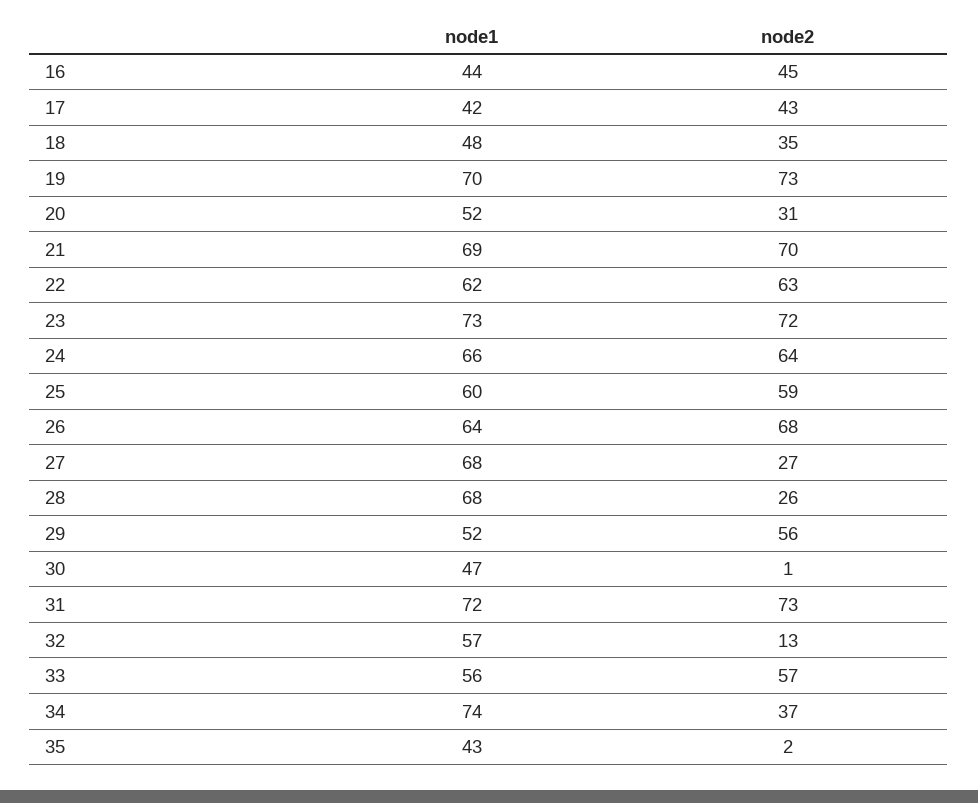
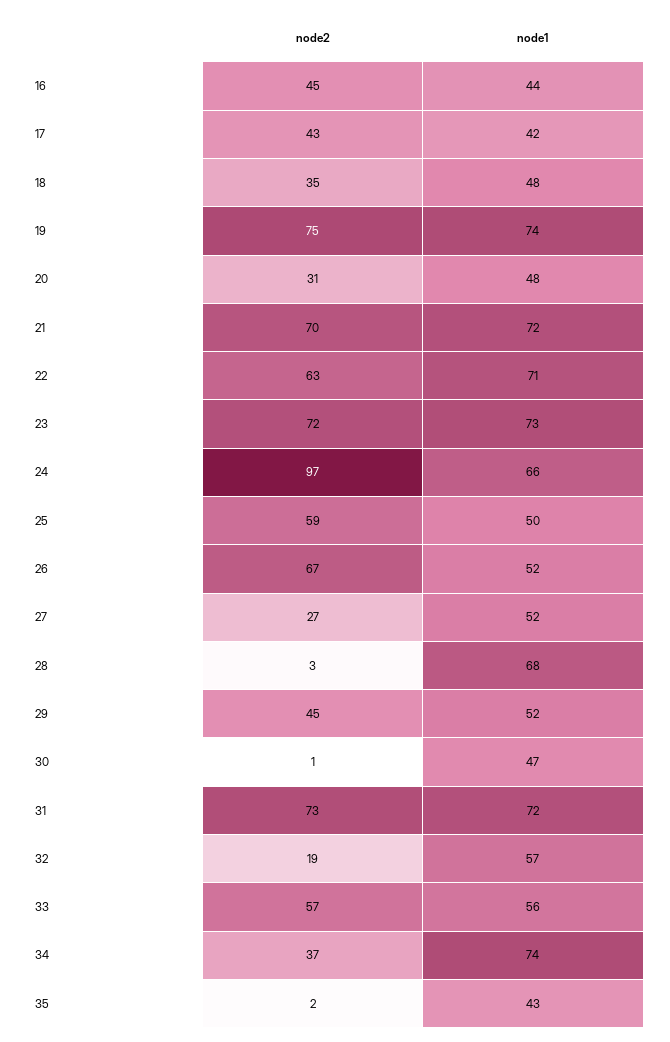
  {
    "node1": {
      "16": 44,
      "17": 42,
      "18": 48,
-     "19": 70,
+     "19": 74,
-     "20": 52,
+     "20": 48,
-     "21": 69,
+     "21": 72,
-     "22": 62,
+     "22": 71,
      "23": 73,
      "24": 66,
-     "25": 60,
+     "25": 50,
-     "26": 64,
+     "26": 52,
-     "27": 68,
+     "27": 52,
      "28": 68,
      "29": 52,
      "30": 47,
      "31": 72,
      "32": 57,
      "33": 56,
      "34": 74,
      "35": 43
    },
    "node2": {
      "16": 45,
      "17": 43,
      "18": 35,
-     "19": 73,
+     "19": 75,
      "20": 31,
      "21": 70,
      "22": 63,
      "23": 72,
-     "24": 64,
+     "24": 97,
      "25": 59,
-     "26": 68,
+     "26": 67,
      "27": 27,
-     "28": 26,
+     "28": 3,
-     "29": 56,
+     "29": 45,
      "30": 1,
      "31": 73,
-     "32": 13,
+     "32": 19,
      "33": 57,
      "34": 37,
      "35": 2
    }
  }

